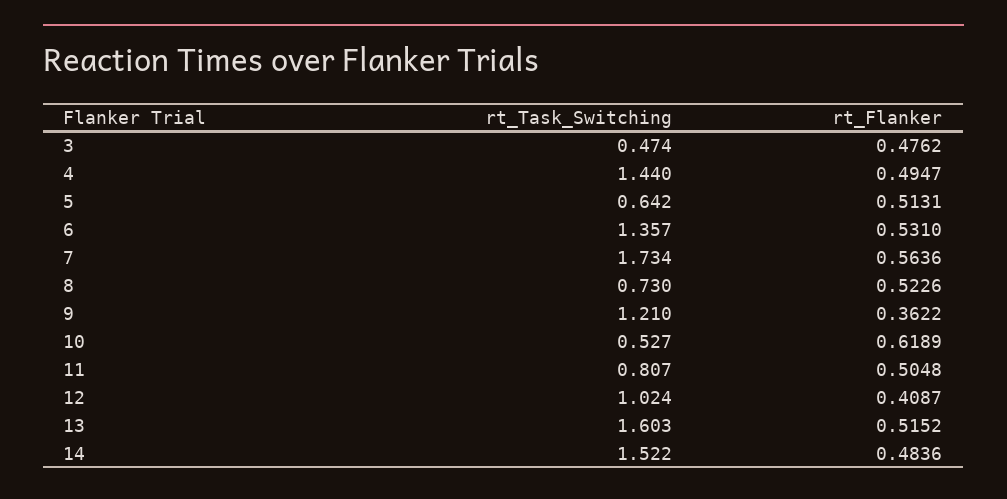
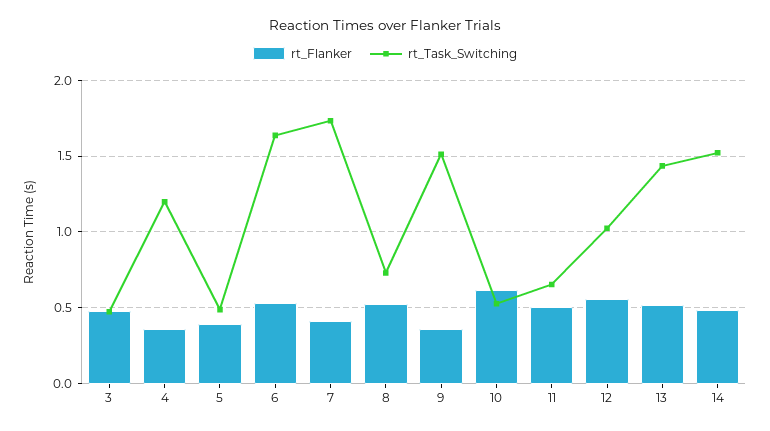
  {
    "rt_Task_Switching": {
      "3": 0.474,
-     "4": 1.44,
+     "4": 1.2,
-     "5": 0.642,
+     "5": 0.5,
-     "6": 1.357,
+     "6": 1.65,
      "7": 1.734,
      "8": 0.73,
-     "9": 1.21,
+     "9": 1.5,
      "10": 0.527,
-     "11": 0.807,
+     "11": 0.65,
      "12": 1.024,
-     "13": 1.603,
+     "13": 1.45,
      "14": 1.522
    },
    "rt_Flanker": {
      "3": 0.4762,
-     "4": 0.4947,
+     "4": 0.35,
-     "5": 0.5131,
+     "5": 0.4,
      "6": 0.531,
-     "7": 0.5636,
+     "7": 0.4,
      "8": 0.5226,
      "9": 0.3622,
      "10": 0.6189,
      "11": 0.5048,
-     "12": 0.4087,
+     "12": 0.55,
      "13": 0.5152,
      "14": 0.4836
    }
  }

